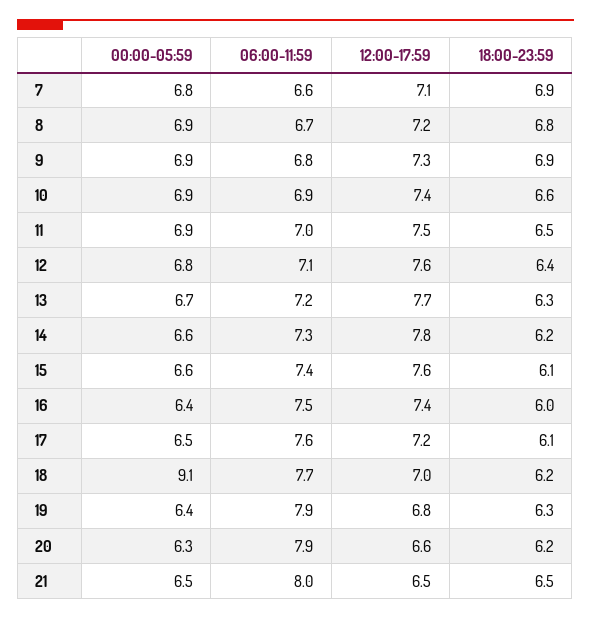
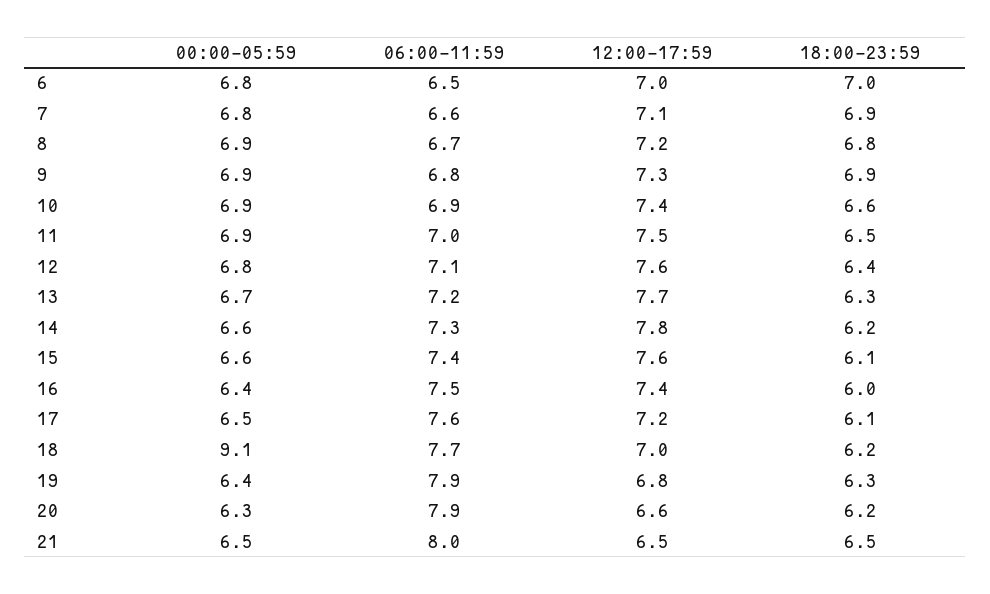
  {
    "00:00-05:59": {
      "7": 6.8,
      "8": 6.9,
      "9": 6.9,
      "10": 6.9,
      "11": 6.9,
      "12": 6.8,
      "13": 6.7,
      "14": 6.6,
      "15": 6.6,
      "16": 6.4,
      "17": 6.5,
      "18": 9.1,
      "19": 6.4,
      "20": 6.3,
-     "21": 6.5
+     "21": 6.5,
+     "6": 6.8
    },
    "06:00-11:59": {
      "7": 6.6,
      "8": 6.7,
      "9": 6.8,
      "10": 6.9,
      "11": 7,
      "12": 7.1,
      "13": 7.2,
      "14": 7.3,
      "15": 7.4,
      "16": 7.5,
      "17": 7.6,
      "18": 7.7,
      "19": 7.9,
      "20": 7.9,
-     "21": 8
+     "21": 8,
+     "6": 6.5
    },
    "12:00-17:59": {
      "7": 7.1,
      "8": 7.2,
      "9": 7.3,
      "10": 7.4,
      "11": 7.5,
      "12": 7.6,
      "13": 7.7,
      "14": 7.8,
      "15": 7.6,
      "16": 7.4,
      "17": 7.2,
      "18": 7,
      "19": 6.8,
      "20": 6.6,
-     "21": 6.5
+     "21": 6.5,
+     "6": 7
    },
    "18:00-23:59": {
      "7": 6.9,
      "8": 6.8,
      "9": 6.9,
      "10": 6.6,
      "11": 6.5,
      "12": 6.4,
      "13": 6.3,
      "14": 6.2,
      "15": 6.1,
      "16": 6,
      "17": 6.1,
      "18": 6.2,
      "19": 6.3,
      "20": 6.2,
-     "21": 6.5
+     "21": 6.5,
+     "6": 7
    }
  }

